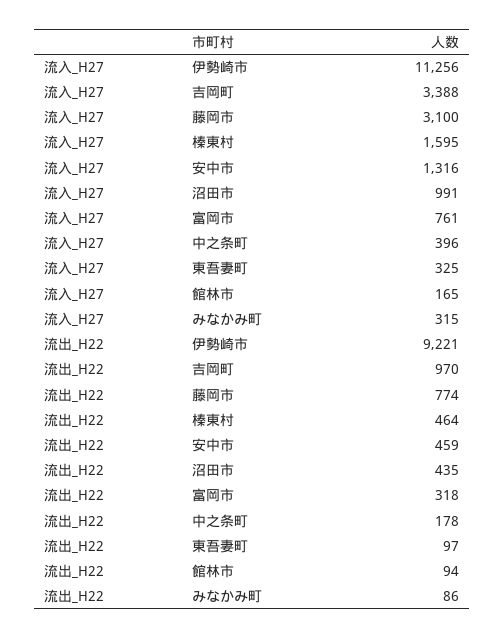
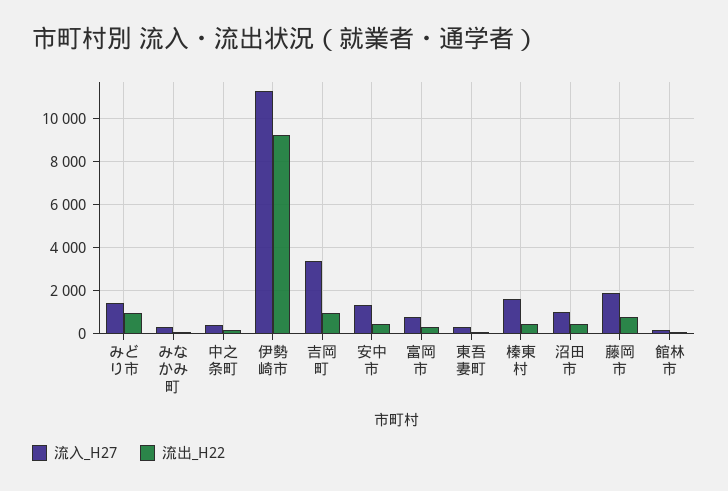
  {
    "流入_H27": {
      "伊勢崎市": 11256,
      "吉岡町": 3388,
-     "藤岡市": 3100,
+     "藤岡市": 2000,
      "榛東村": 1595,
      "安中市": 1316,
      "沼田市": 991,
      "富岡市": 761,
      "中之条町": 396,
      "東吾妻町": 325,
      "館林市": 165,
-     "みなかみ町": 315
+     "みなかみ町": 315,
+     "みどり市": 1500
    },
    "流出_H22": {
      "伊勢崎市": 9221,
      "吉岡町": 970,
      "藤岡市": 774,
      "榛東村": 464,
      "安中市": 459,
      "沼田市": 435,
      "富岡市": 318,
      "中之条町": 178,
      "東吾妻町": 97,
      "館林市": 94,
-     "みなかみ町": 86
+     "みなかみ町": 86,
+     "みどり市": 1000
    }
  }

